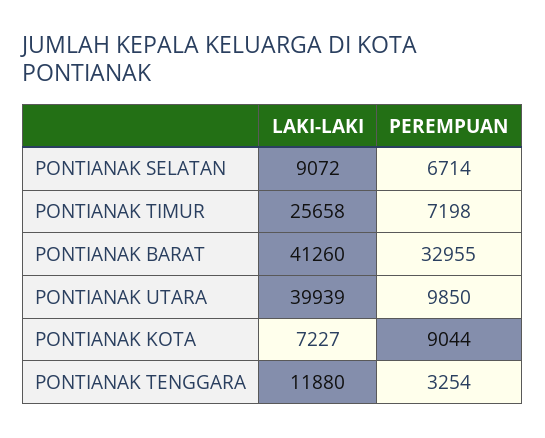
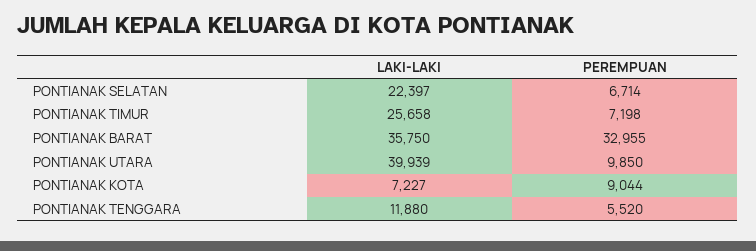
  {
    "LAKI-LAKI": {
-     "PONTIANAK SELATAN": 9072,
+     "PONTIANAK SELATAN": 22397,
      "PONTIANAK TIMUR": 25658,
-     "PONTIANAK BARAT": 41260,
+     "PONTIANAK BARAT": 35750,
      "PONTIANAK UTARA": 39939,
      "PONTIANAK KOTA": 7227,
      "PONTIANAK TENGGARA": 11880
    },
    "PEREMPUAN": {
      "PONTIANAK SELATAN": 6714,
      "PONTIANAK TIMUR": 7198,
      "PONTIANAK BARAT": 32955,
      "PONTIANAK UTARA": 9850,
      "PONTIANAK KOTA": 9044,
-     "PONTIANAK TENGGARA": 3254
+     "PONTIANAK TENGGARA": 5520
    }
  }

